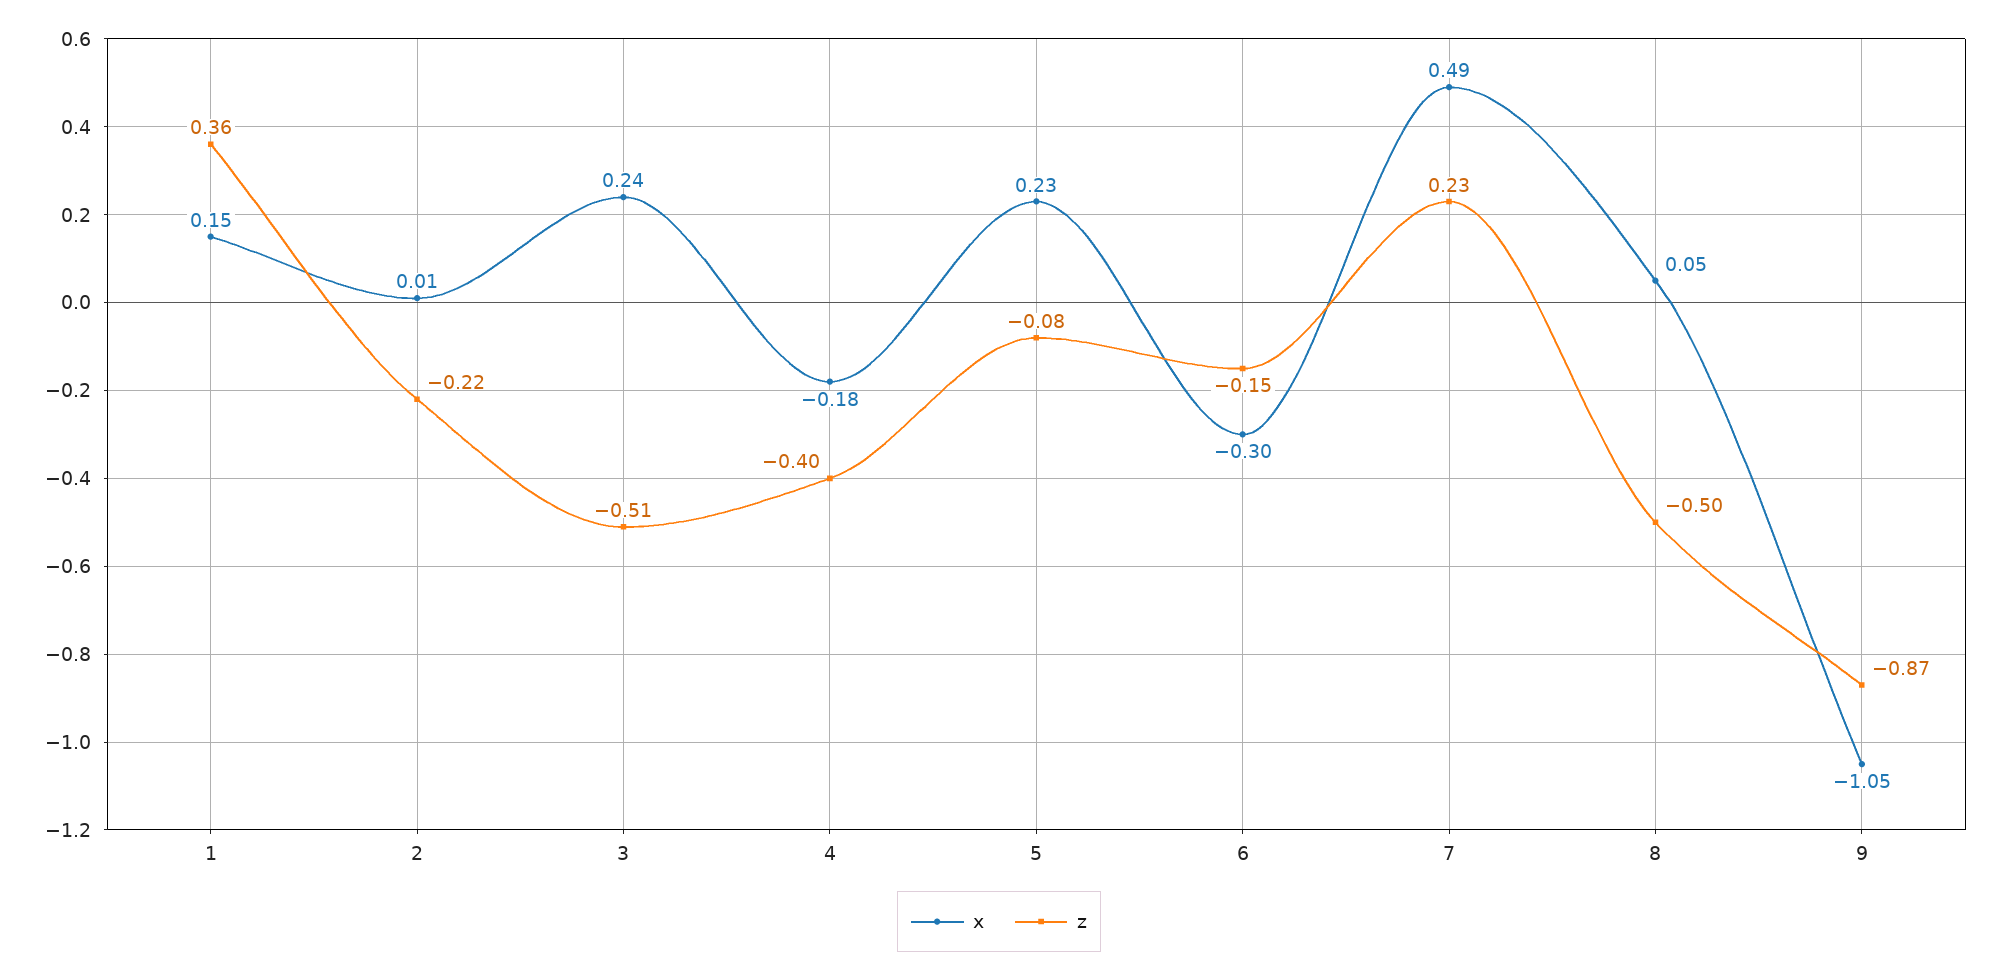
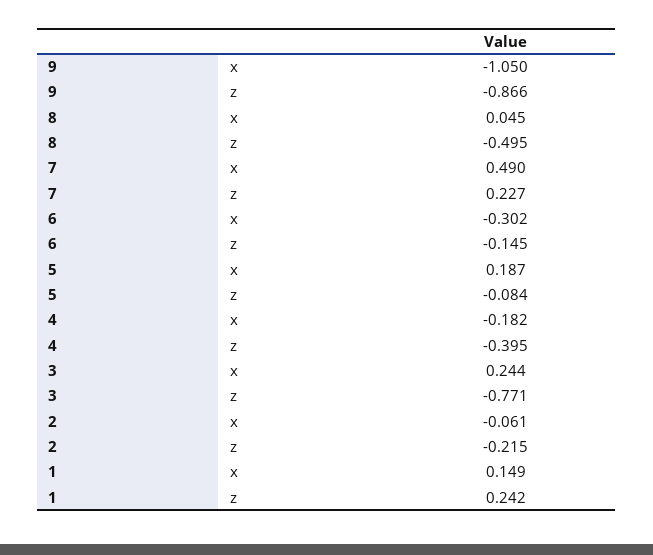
  {
    "x": {
      "1": 0.149,
-     "2": 0.01,
+     "2": -0.061,
      "3": 0.244,
      "4": -0.182,
-     "5": 0.23,
+     "5": 0.187,
      "6": -0.302,
      "7": 0.49,
      "8": 0.045,
      "9": -1.05
    },
    "z": {
-     "1": 0.36,
+     "1": 0.242,
      "2": -0.215,
-     "3": -0.51,
+     "3": -0.771,
      "4": -0.395,
      "5": -0.084,
      "6": -0.145,
      "7": 0.227,
      "8": -0.495,
      "9": -0.866
    }
  }

